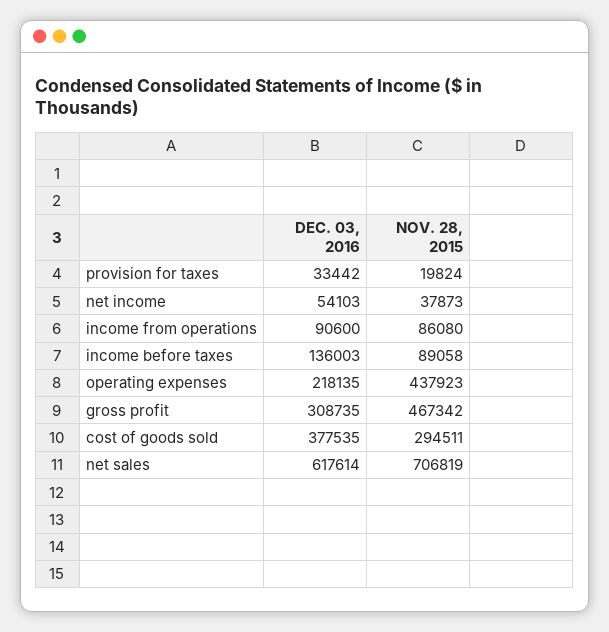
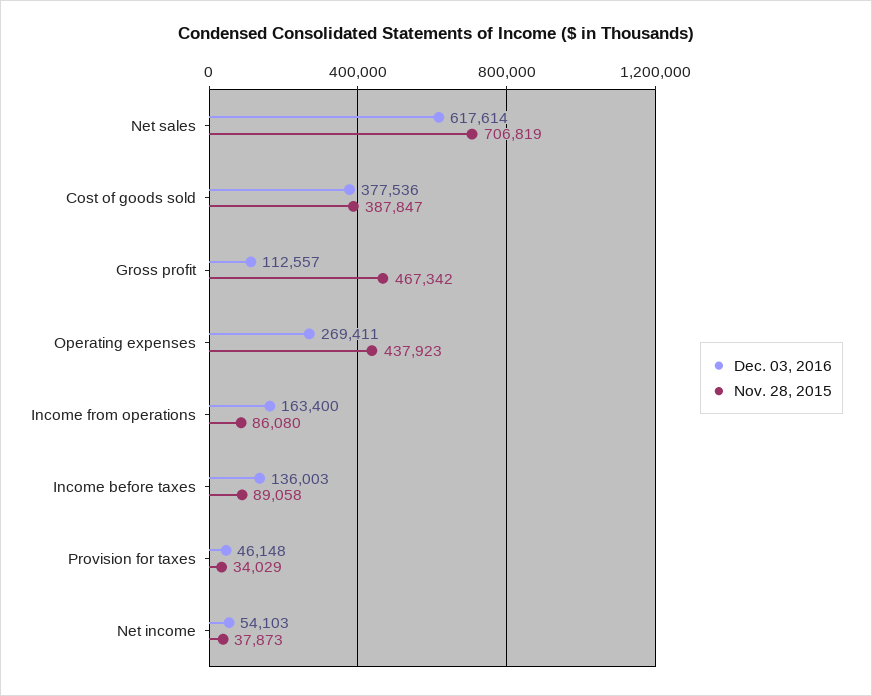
  {
    "DEC. 03, 2016": {
-     "provision for taxes": 33442,
+     "provision for taxes": 46148,
      "net income": 54103,
-     "income from operations": 90600,
+     "income from operations": 163400,
      "income before taxes": 136003,
-     "operating expenses": 218135,
+     "operating expenses": 269411,
-     "gross profit": 308735,
+     "gross profit": 112557,
-     "cost of goods sold": 377535,
+     "cost of goods sold": 377536,
      "net sales": 617614
    },
    "NOV. 28, 2015": {
-     "provision for taxes": 19824,
+     "provision for taxes": 34029,
      "net income": 37873,
      "income from operations": 86080,
      "income before taxes": 89058,
      "operating expenses": 437923,
      "gross profit": 467342,
-     "cost of goods sold": 294511,
+     "cost of goods sold": 387847,
      "net sales": 706819
    }
  }

